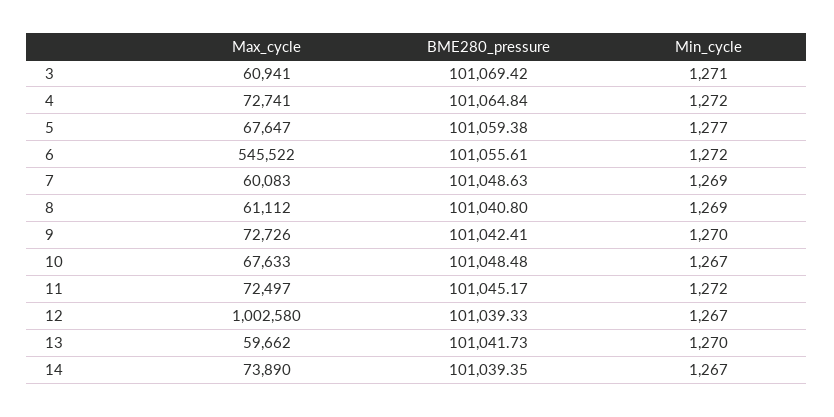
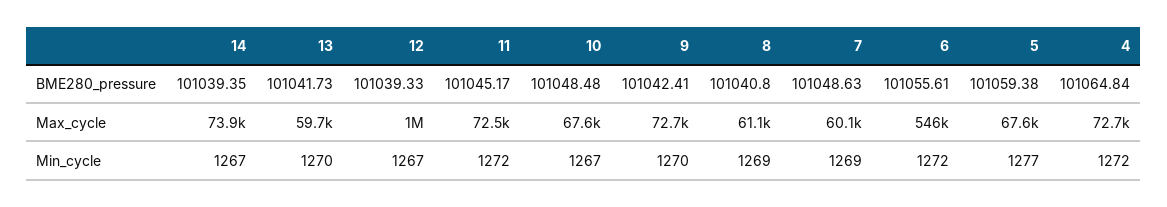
  {
    "Max_cycle": {
-     "3": 60941,
      "4": 72741,
      "5": 67647,
      "6": 545522,
      "7": 60083,
      "8": 61112,
      "9": 72726,
      "10": 67633,
      "11": 72497,
      "12": 1002580,
      "13": 59662,
      "14": 73890
    },
    "BME280_pressure": {
-     "3": 101069.42,
      "4": 101064.84,
      "5": 101059.38,
      "6": 101055.61,
      "7": 101048.63,
      "8": 101040.8,
      "9": 101042.41,
      "10": 101048.48,
      "11": 101045.17,
      "12": 101039.33,
      "13": 101041.73,
      "14": 101039.35
    },
    "Min_cycle": {
-     "3": 1271,
      "4": 1272,
      "5": 1277,
      "6": 1272,
      "7": 1269,
      "8": 1269,
      "9": 1270,
      "10": 1267,
      "11": 1272,
      "12": 1267,
      "13": 1270,
      "14": 1267
    }
  }

